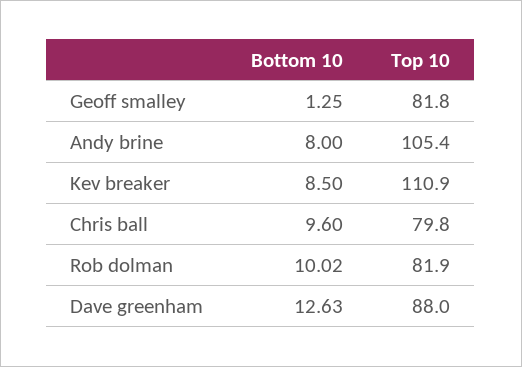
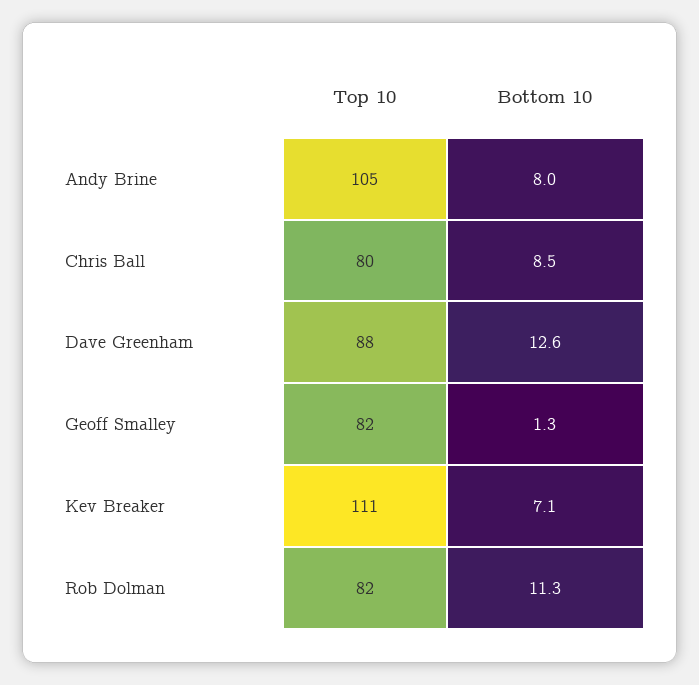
  {
    "Bottom 10": {
      "Geoff smalley": 1.25,
      "Andy brine": 8,
-     "Kev breaker": 8.5,
+     "Kev breaker": 7.1,
-     "Chris ball": 9.6,
+     "Chris ball": 8.5,
-     "Rob dolman": 10.02,
+     "Rob dolman": 11.3,
      "Dave greenham": 12.63
    },
    "Top 10": {
      "Geoff smalley": 81.8,
      "Andy brine": 105.4,
      "Kev breaker": 110.9,
      "Chris ball": 79.8,
      "Rob dolman": 81.9,
      "Dave greenham": 88
    }
  }

